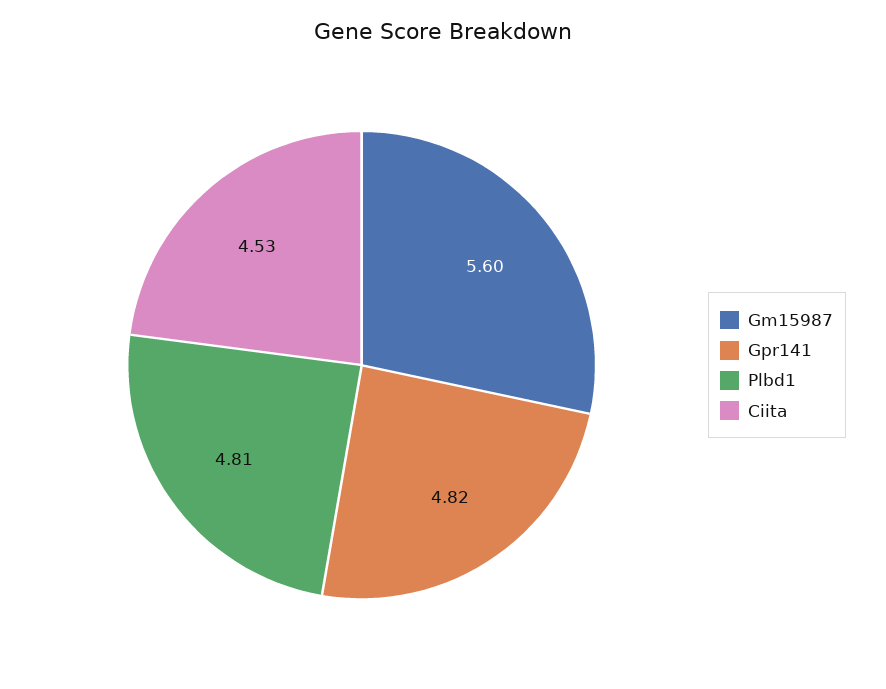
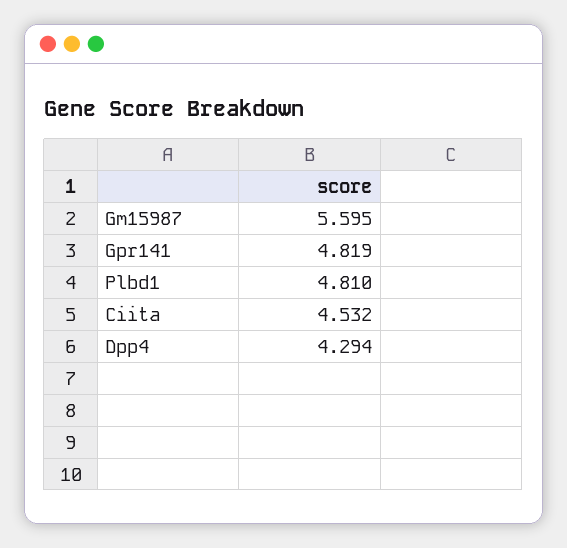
  {
    "Gm15987": 5.595,
    "Gpr141": 4.819,
    "Plbd1": 4.81,
-   "Ciita": 4.532
+   "Ciita": 4.532,
+   "Dpp4": 4.294
  }

